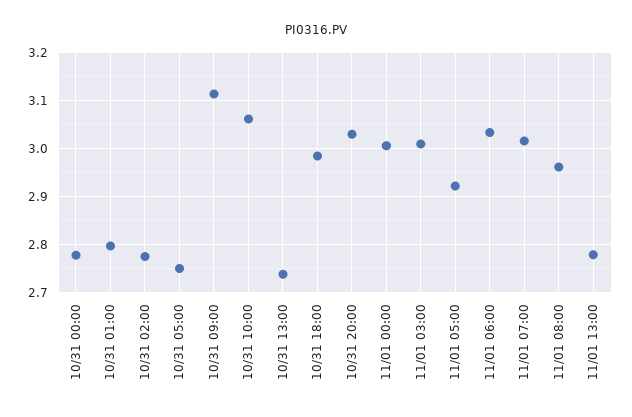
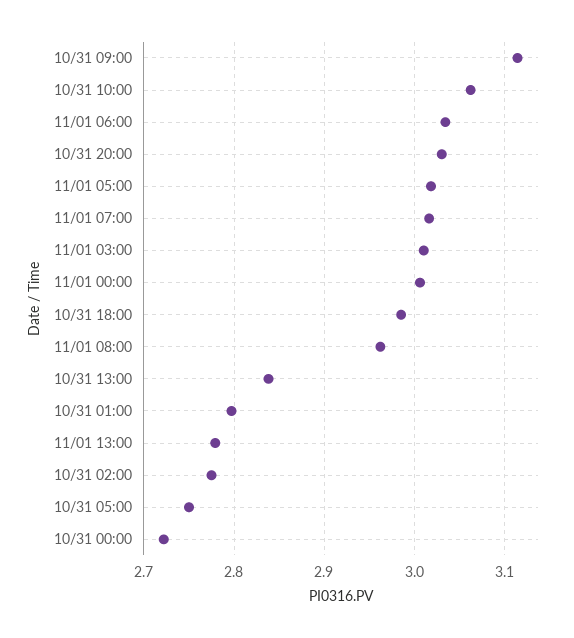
  {
-   "10/31 00:00": 2.78,
+   "10/31 00:00": 2.72,
    "10/31 01:00": 2.8,
    "10/31 02:00": 2.78,
    "10/31 05:00": 2.75,
    "10/31 09:00": 3.11,
    "10/31 10:00": 3.06,
-   "10/31 13:00": 2.74,
+   "10/31 13:00": 2.84,
    "10/31 18:00": 2.99,
    "10/31 20:00": 3.03,
    "11/01 00:00": 3.01,
    "11/01 03:00": 3.01,
-   "11/01 05:00": 2.92,
+   "11/01 05:00": 3.02,
    "11/01 06:00": 3.03,
    "11/01 07:00": 3.02,
    "11/01 08:00": 2.96,
    "11/01 13:00": 2.78
  }

